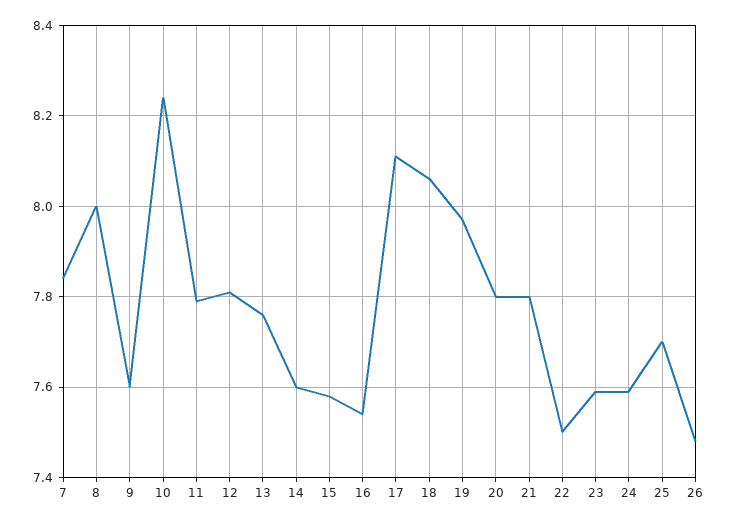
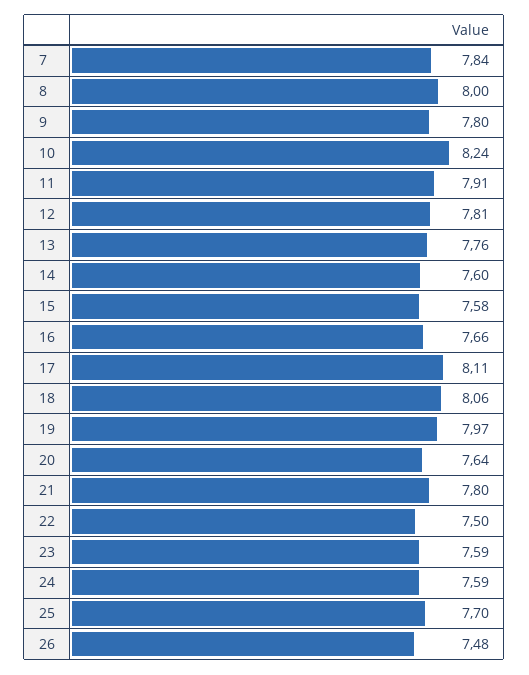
  {
    "7": 7.84,
    "8": 8,
-   "9": 7.6,
+   "9": 7.8,
    "10": 8.24,
-   "11": 7.8,
+   "11": 7.91,
    "12": 7.81,
    "13": 7.76,
    "14": 7.6,
    "15": 7.58,
-   "16": 7.55,
+   "16": 7.66,
    "17": 8.11,
    "18": 8.06,
    "19": 7.97,
-   "20": 7.8,
+   "20": 7.64,
    "21": 7.8,
    "22": 7.5,
    "23": 7.59,
    "24": 7.59,
    "25": 7.7,
    "26": 7.48
  }

